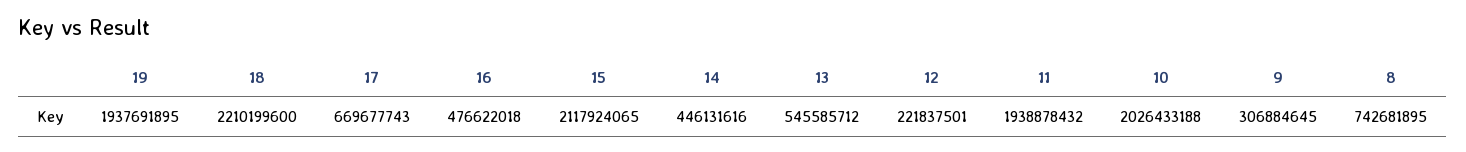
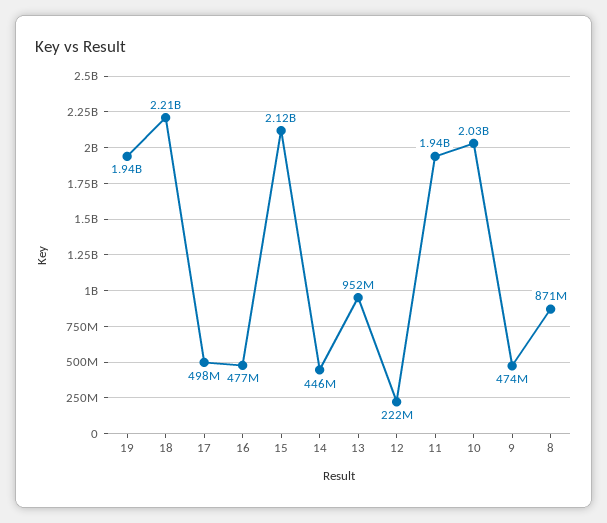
  {
    "19": 1937691895,
    "18": 2210199600,
-   "17": 669677743,
+   "17": 498000000,
    "16": 476622018,
    "15": 2117924065,
    "14": 446131616,
-   "13": 545585712,
+   "13": 952000000,
    "12": 221837501,
    "11": 1938878432,
    "10": 2026433188,
-   "9": 306884645,
+   "9": 474000000,
-   "8": 742681895
+   "8": 871000000
  }

